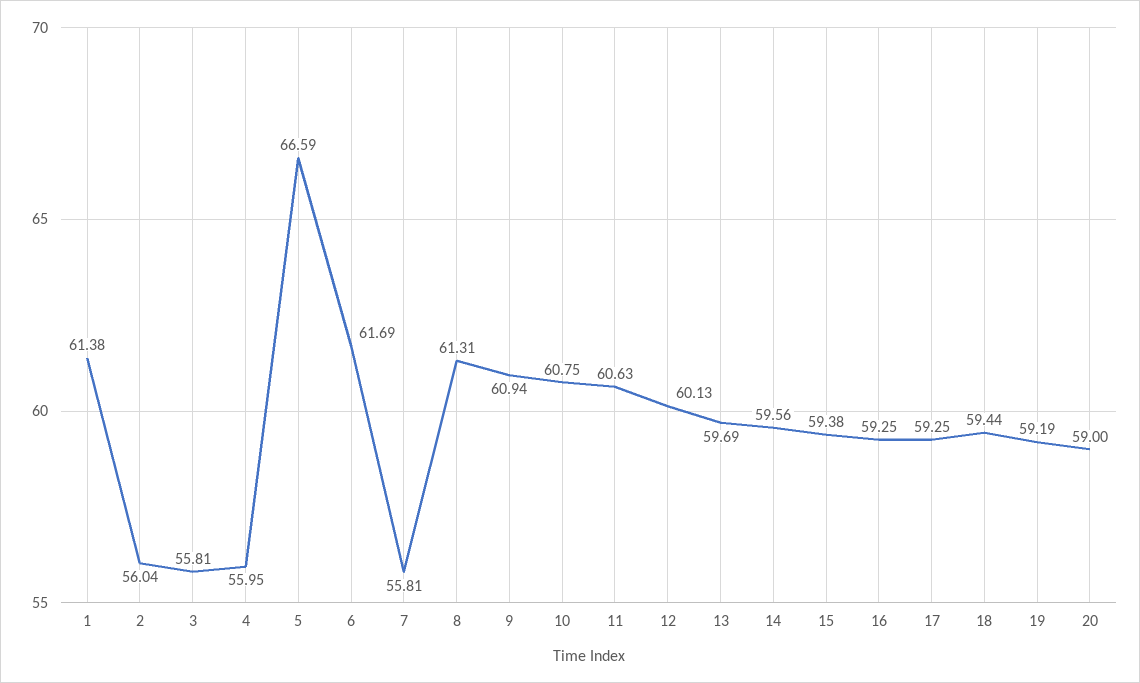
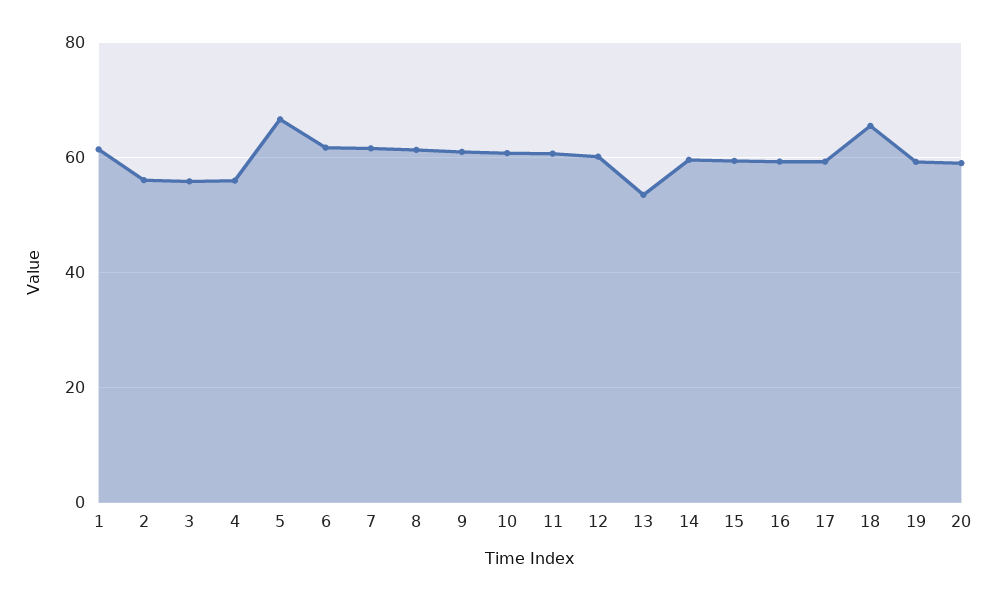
  {
    "1": 61.38,
    "2": 56.04,
    "3": 55.81,
    "4": 55.95,
    "5": 66.59,
    "6": 61.69,
-   "7": 55.81,
+   "7": 62,
    "8": 61.31,
    "9": 60.94,
    "10": 60.75,
    "11": 60.63,
    "12": 60.13,
-   "13": 59.69,
+   "13": 54,
    "14": 59.56,
    "15": 59.38,
    "16": 59.25,
    "17": 59.25,
-   "18": 59.44,
+   "18": 66,
    "19": 59.19,
    "20": 59
  }

